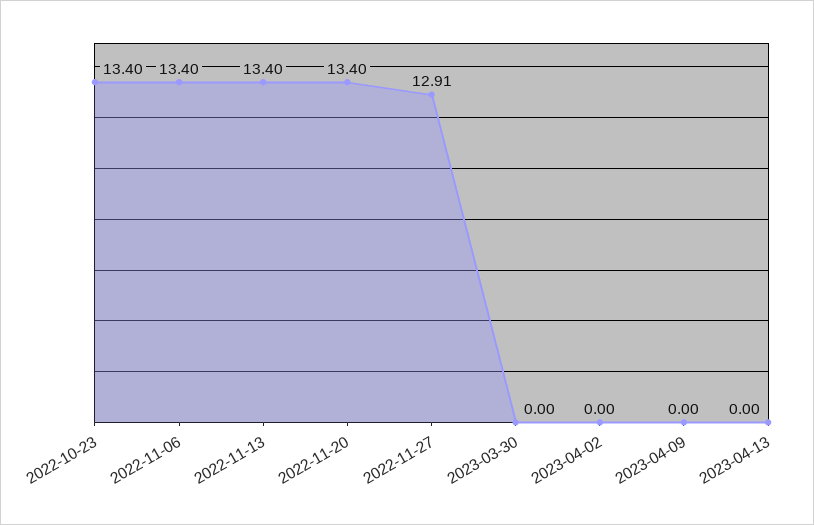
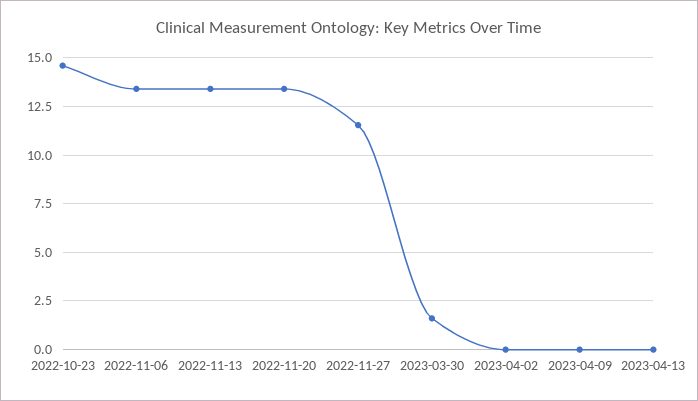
  {
-   "2022-10-23": 13.4,
+   "2022-10-23": 14.5,
    "2022-11-06": 13.4,
    "2022-11-13": 13.4,
    "2022-11-20": 13.4,
-   "2022-11-27": 12.91,
+   "2022-11-27": 11.5,
-   "2023-03-30": 0,
+   "2023-03-30": 1.5,
    "2023-04-02": 0,
    "2023-04-09": 0,
    "2023-04-13": 0
  }

